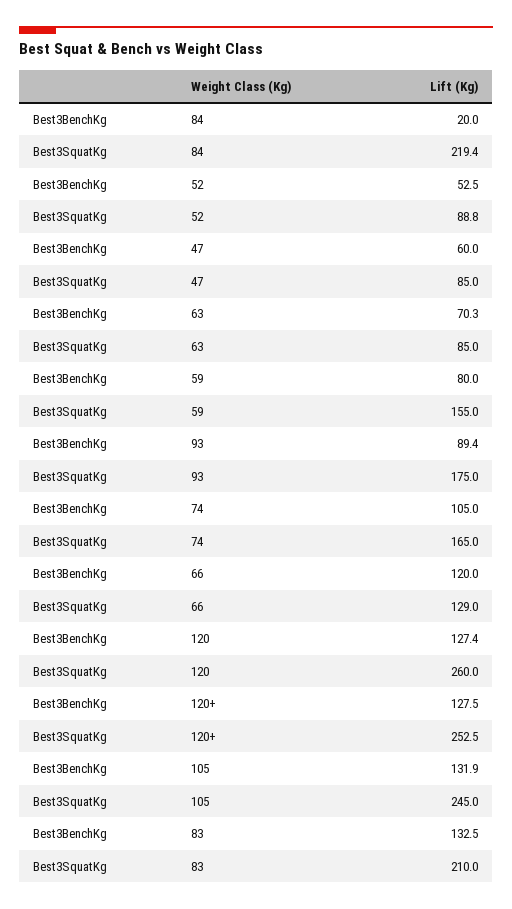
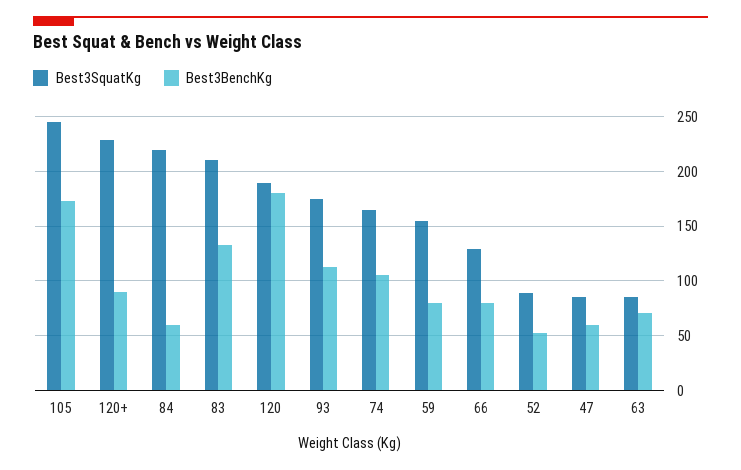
  {
    "Best3BenchKg": {
-     "84": 20,
+     "84": 60,
      "52": 52.5,
      "47": 60,
      "63": 70.3,
      "59": 80,
-     "93": 89.4,
+     "93": 110,
      "74": 105,
-     "66": 120,
+     "66": 80,
-     "120": 127.4,
+     "120": 180,
-     "120+": 127.5,
+     "120+": 90,
-     "105": 131.9,
+     "105": 170,
      "83": 132.5
    },
    "Best3SquatKg": {
      "84": 219.4,
      "52": 88.8,
      "47": 85,
      "63": 85,
      "59": 155,
      "93": 175,
      "74": 165,
      "66": 129,
-     "120": 260,
+     "120": 190,
-     "120+": 252.5,
+     "120+": 230,
      "105": 245,
      "83": 210
    }
  }

